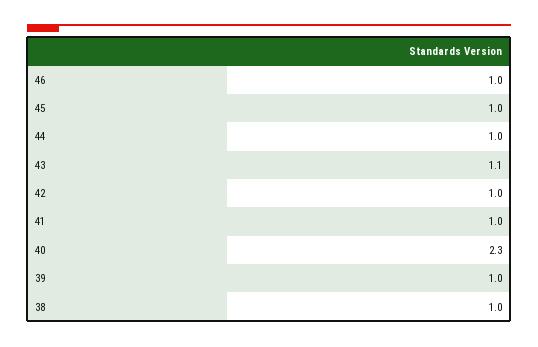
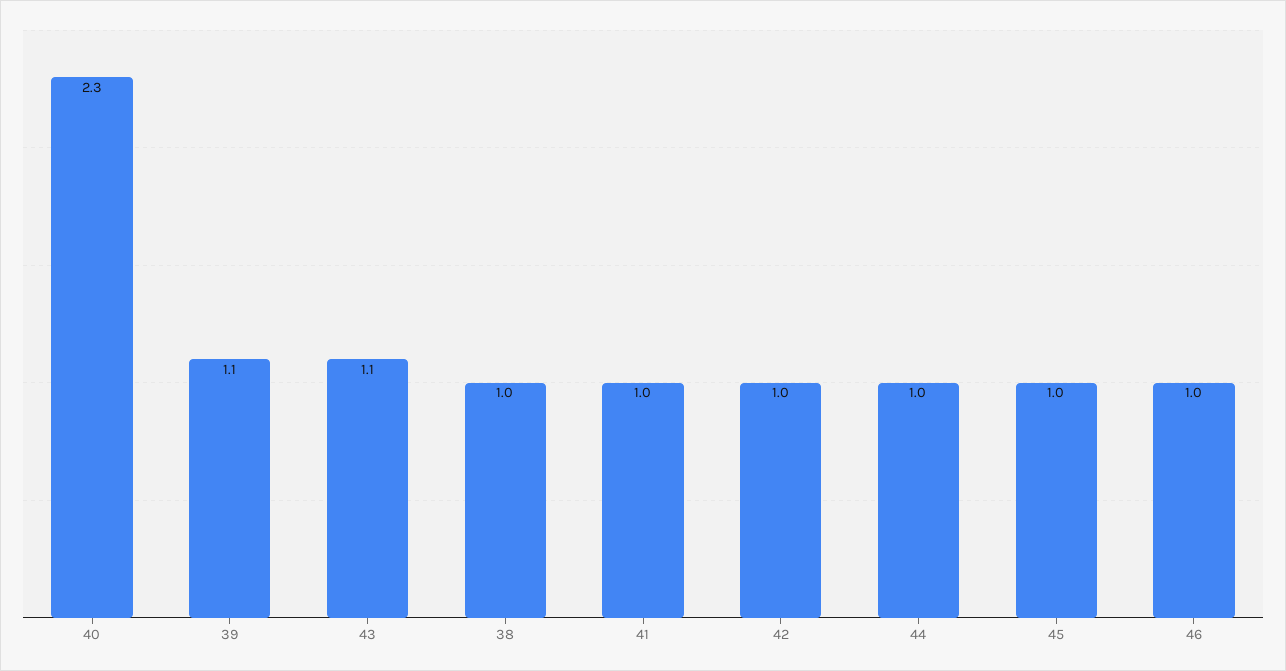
  {
    "46": 1,
    "45": 1,
    "44": 1,
    "43": 1.1,
    "42": 1,
    "41": 1,
    "40": 2.3,
-   "39": 1,
+   "39": 1.1,
    "38": 1
  }

